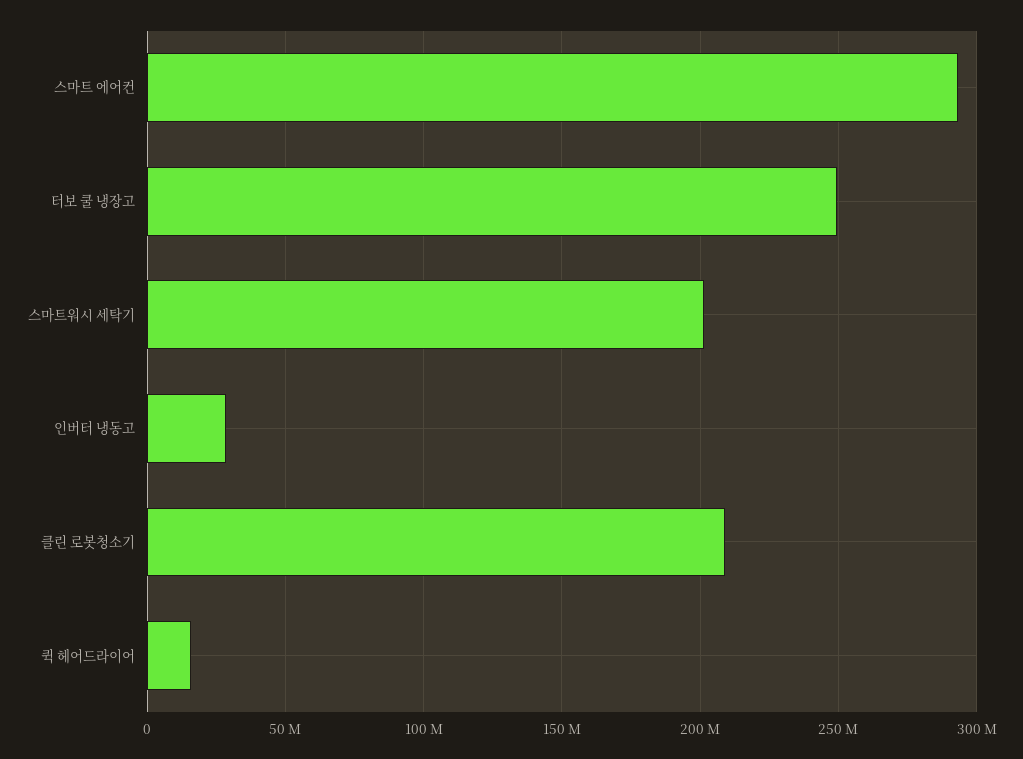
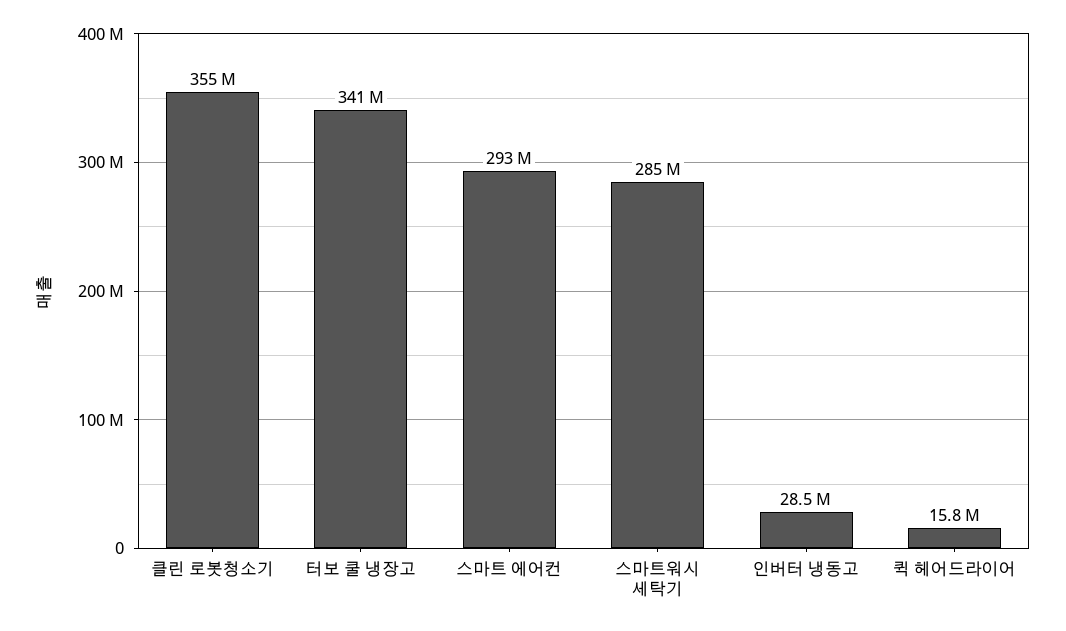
  {
    "스마트 에어컨": 293000000,
-   "터보 쿨 냉장고": 250000000,
+   "터보 쿨 냉장고": 341000000,
-   "스마트워시 세탁기": 200000000,
+   "스마트워시 세탁기": 285000000,
    "인버터 냉동고": 28500000,
-   "클린 로봇청소기": 210000000,
+   "클린 로봇청소기": 355000000,
    "퀵 헤어드라이어": 15800000
  }

